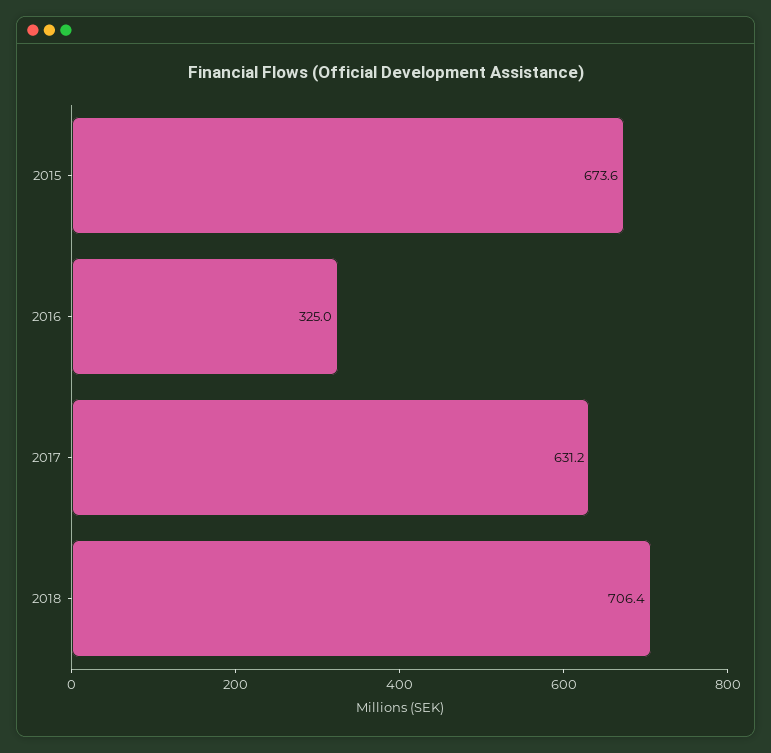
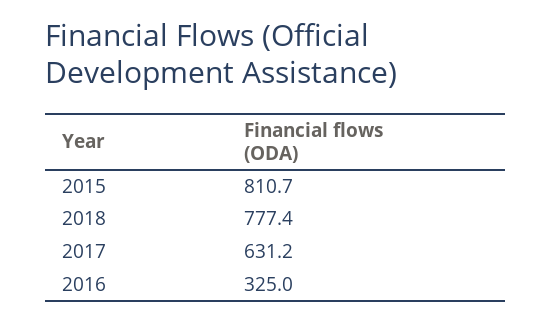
  {
-   "2015": 673.6,
+   "2015": 810.7,
    "2016": 325,
    "2017": 631.2,
-   "2018": 706.4
+   "2018": 777.4
  }

